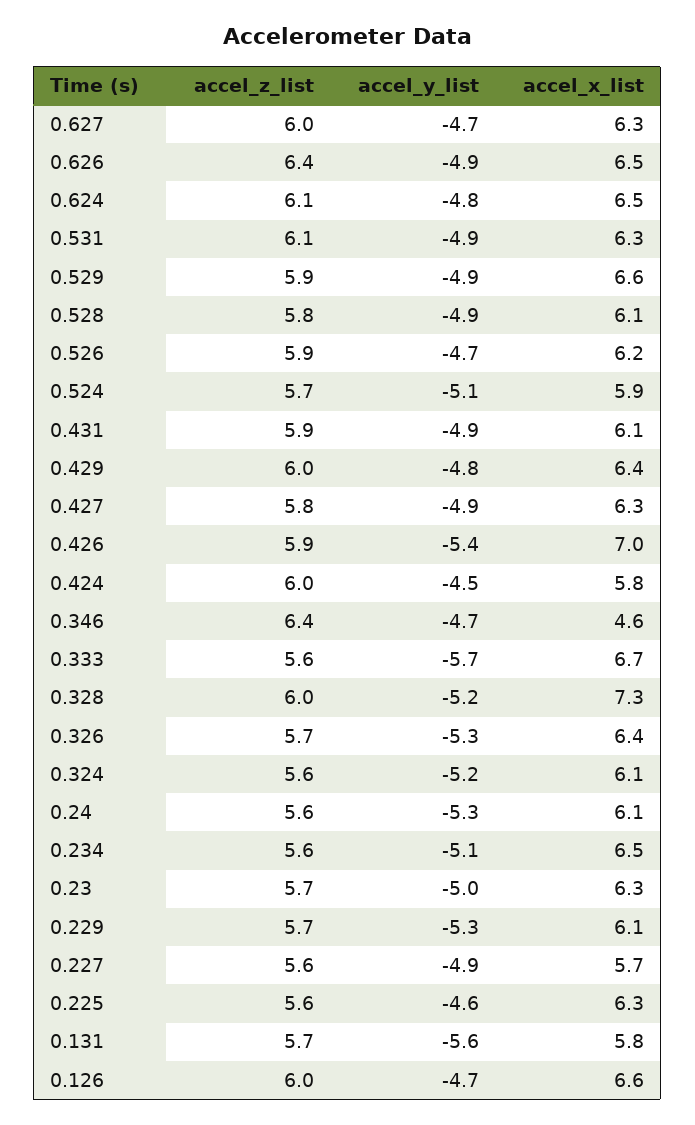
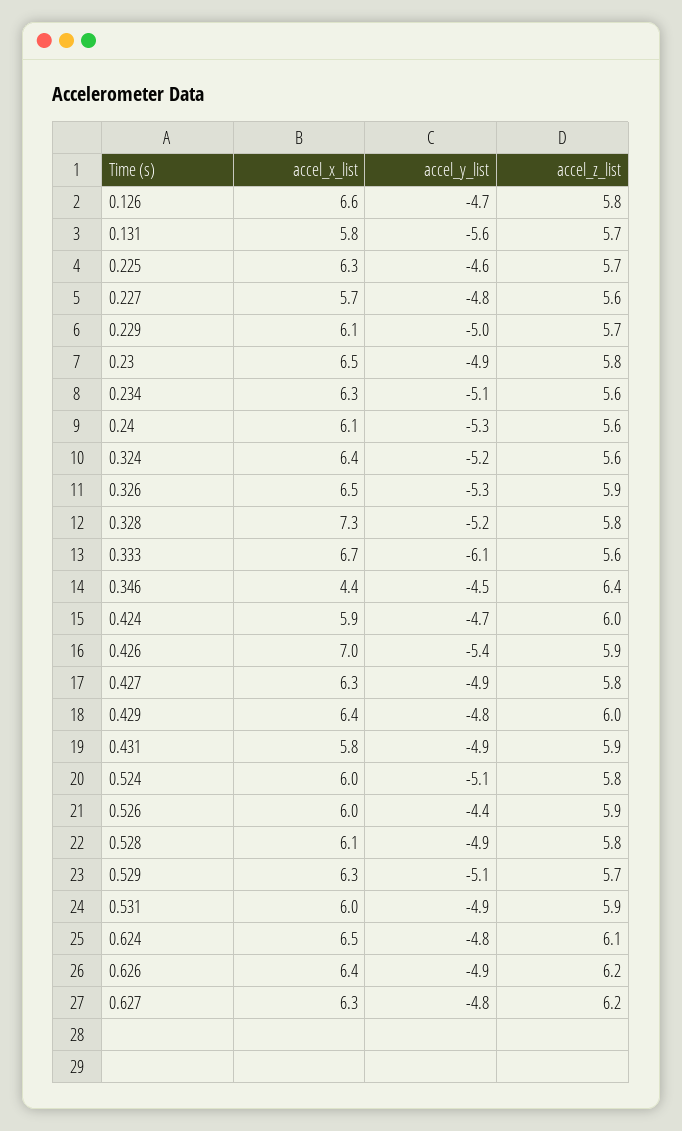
  {
    "accel_z_list": {
-     "0.627": 6,
+     "0.627": 6.2,
-     "0.626": 6.4,
+     "0.626": 6.2,
      "0.624": 6.1,
-     "0.531": 6.1,
+     "0.531": 5.9,
-     "0.529": 5.9,
+     "0.529": 5.7,
      "0.528": 5.8,
      "0.526": 5.9,
-     "0.524": 5.7,
+     "0.524": 5.8,
      "0.431": 5.9,
      "0.429": 6,
      "0.427": 5.8,
      "0.426": 5.9,
      "0.424": 6,
      "0.346": 6.4,
      "0.333": 5.6,
-     "0.328": 6,
+     "0.328": 5.8,
-     "0.326": 5.7,
+     "0.326": 5.9,
      "0.324": 5.6,
      "0.24": 5.6,
      "0.234": 5.6,
-     "0.23": 5.7,
+     "0.23": 5.8,
      "0.229": 5.7,
      "0.227": 5.6,
-     "0.225": 5.6,
+     "0.225": 5.7,
      "0.131": 5.7,
-     "0.126": 6
+     "0.126": 5.8
    },
    "accel_y_list": {
-     "0.627": -4.7,
+     "0.627": -4.8,
      "0.626": -4.9,
      "0.624": -4.8,
      "0.531": -4.9,
-     "0.529": -4.9,
+     "0.529": -5.1,
      "0.528": -4.9,
-     "0.526": -4.7,
+     "0.526": -4.4,
      "0.524": -5.1,
      "0.431": -4.9,
      "0.429": -4.8,
      "0.427": -4.9,
      "0.426": -5.4,
-     "0.424": -4.5,
+     "0.424": -4.7,
-     "0.346": -4.7,
+     "0.346": -4.5,
-     "0.333": -5.7,
+     "0.333": -6.1,
      "0.328": -5.2,
      "0.326": -5.3,
      "0.324": -5.2,
      "0.24": -5.3,
      "0.234": -5.1,
-     "0.23": -5,
+     "0.23": -4.9,
-     "0.229": -5.3,
+     "0.229": -5,
-     "0.227": -4.9,
+     "0.227": -4.8,
      "0.225": -4.6,
      "0.131": -5.6,
      "0.126": -4.7
    },
    "accel_x_list": {
      "0.627": 6.3,
-     "0.626": 6.5,
+     "0.626": 6.4,
      "0.624": 6.5,
-     "0.531": 6.3,
+     "0.531": 6,
-     "0.529": 6.6,
+     "0.529": 6.3,
      "0.528": 6.1,
-     "0.526": 6.2,
+     "0.526": 6,
-     "0.524": 5.9,
+     "0.524": 6,
-     "0.431": 6.1,
+     "0.431": 5.8,
      "0.429": 6.4,
      "0.427": 6.3,
      "0.426": 7,
-     "0.424": 5.8,
+     "0.424": 5.9,
-     "0.346": 4.6,
+     "0.346": 4.4,
      "0.333": 6.7,
      "0.328": 7.3,
-     "0.326": 6.4,
+     "0.326": 6.5,
-     "0.324": 6.1,
+     "0.324": 6.4,
      "0.24": 6.1,
-     "0.234": 6.5,
+     "0.234": 6.3,
-     "0.23": 6.3,
+     "0.23": 6.5,
      "0.229": 6.1,
      "0.227": 5.7,
      "0.225": 6.3,
      "0.131": 5.8,
      "0.126": 6.6
    }
  }

